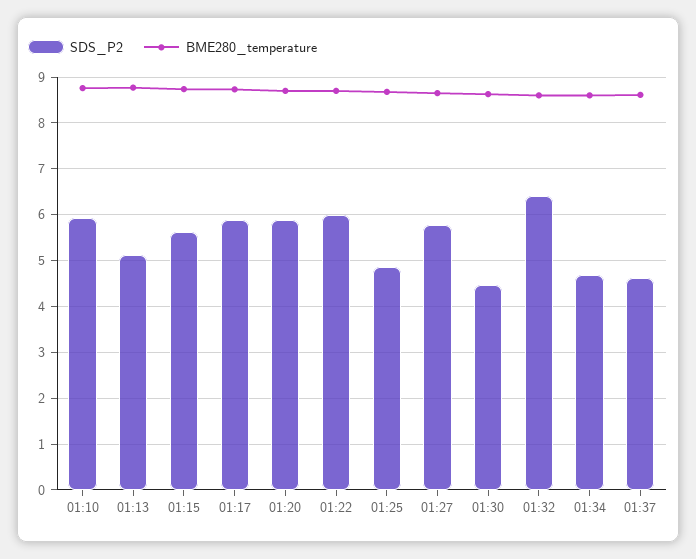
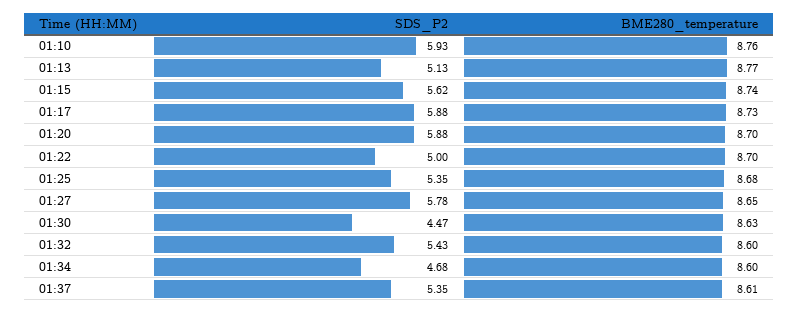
  {
    "SDS_P2": {
      "01:10": 5.93,
      "01:13": 5.13,
      "01:15": 5.62,
      "01:17": 5.88,
      "01:20": 5.88,
-     "01:22": 6,
+     "01:22": 5,
-     "01:25": 4.8,
+     "01:25": 5.35,
      "01:27": 5.78,
      "01:30": 4.47,
-     "01:32": 6.4,
+     "01:32": 5.43,
      "01:34": 4.68,
-     "01:37": 4.6
+     "01:37": 5.35
    },
    "BME280_temperature": {
      "01:10": 8.76,
      "01:13": 8.77,
      "01:15": 8.74,
      "01:17": 8.73,
      "01:20": 8.7,
      "01:22": 8.7,
      "01:25": 8.68,
      "01:27": 8.65,
      "01:30": 8.63,
      "01:32": 8.6,
      "01:34": 8.6,
      "01:37": 8.61
    }
  }

